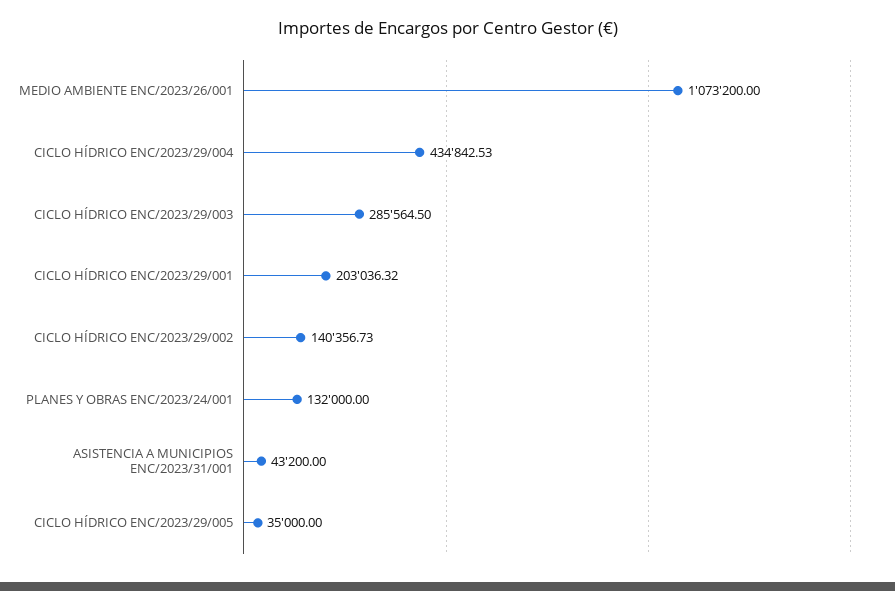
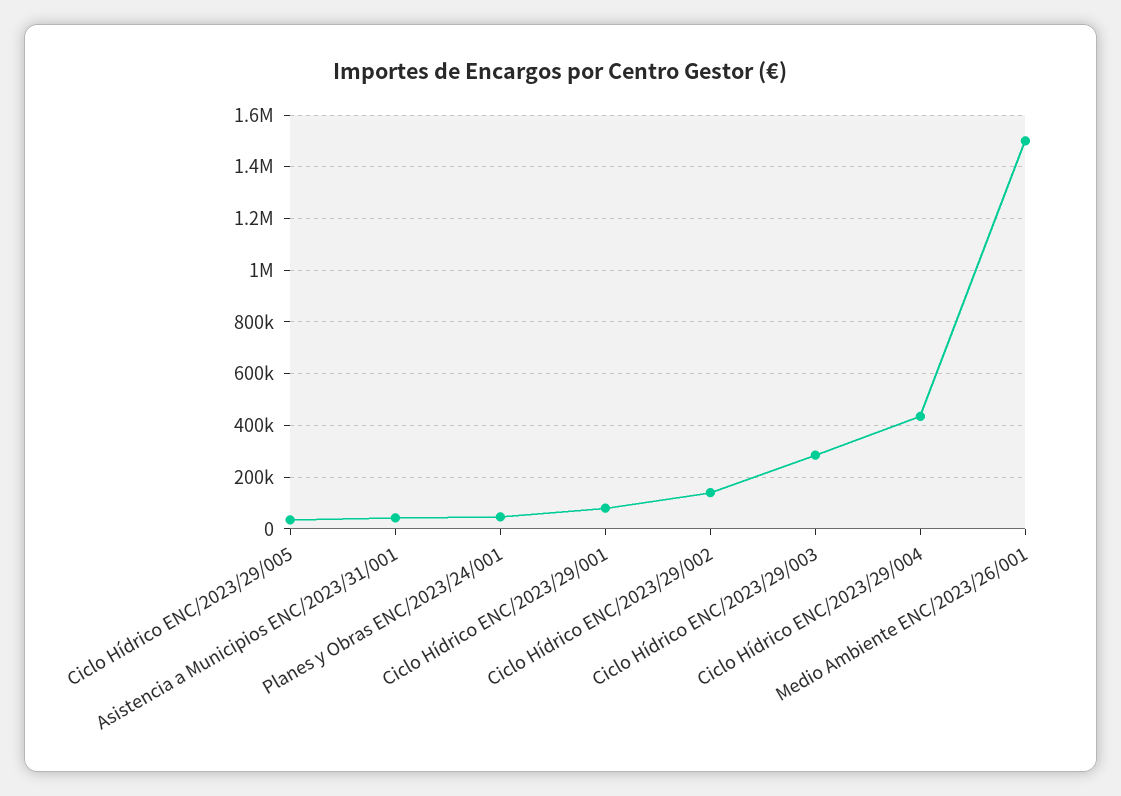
  {
-   "MEDIO AMBIENTE ENC/2023/26/001": 1073200,
+   "MEDIO AMBIENTE ENC/2023/26/001": 1500000,
    "CICLO HÍDRICO ENC/2023/29/004": 434842.53,
    "CICLO HÍDRICO ENC/2023/29/003": 285564.5,
-   "CICLO HÍDRICO ENC/2023/29/001": 203036.32,
+   "CICLO HÍDRICO ENC/2023/29/001": 75000,
    "CICLO HÍDRICO ENC/2023/29/002": 140356.73,
-   "PLANES Y OBRAS ENC/2023/24/001": 132000,
+   "PLANES Y OBRAS ENC/2023/24/001": 50000,
    "ASISTENCIA A MUNICIPIOS ENC/2023/31/001": 43200,
    "CICLO HÍDRICO ENC/2023/29/005": 35000
  }

